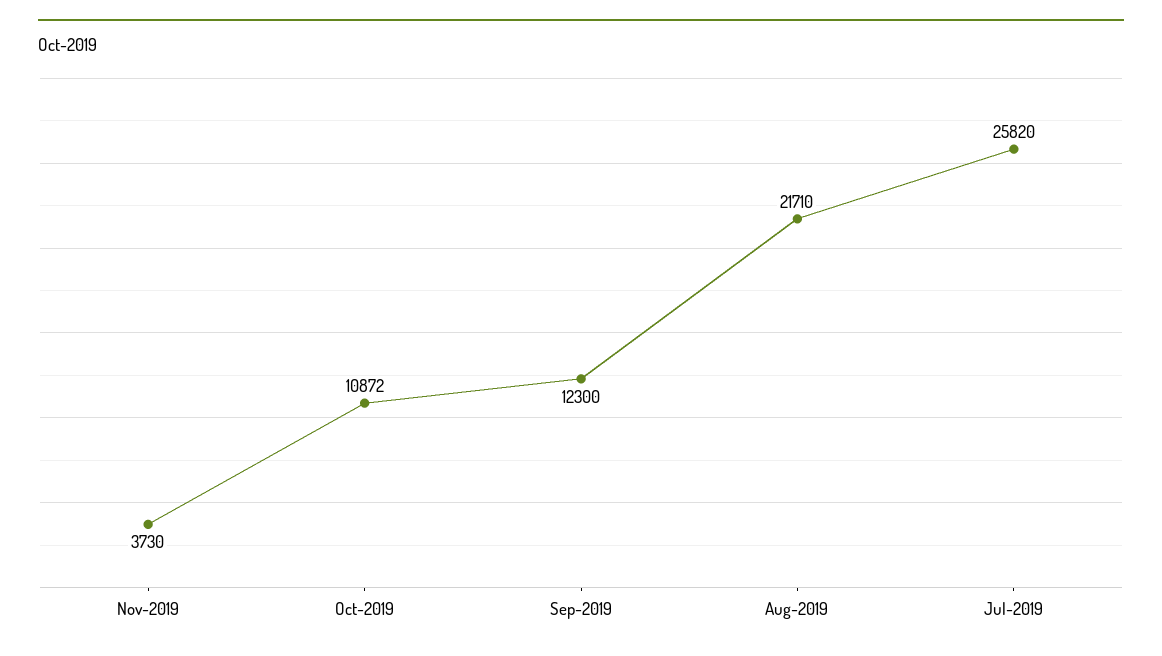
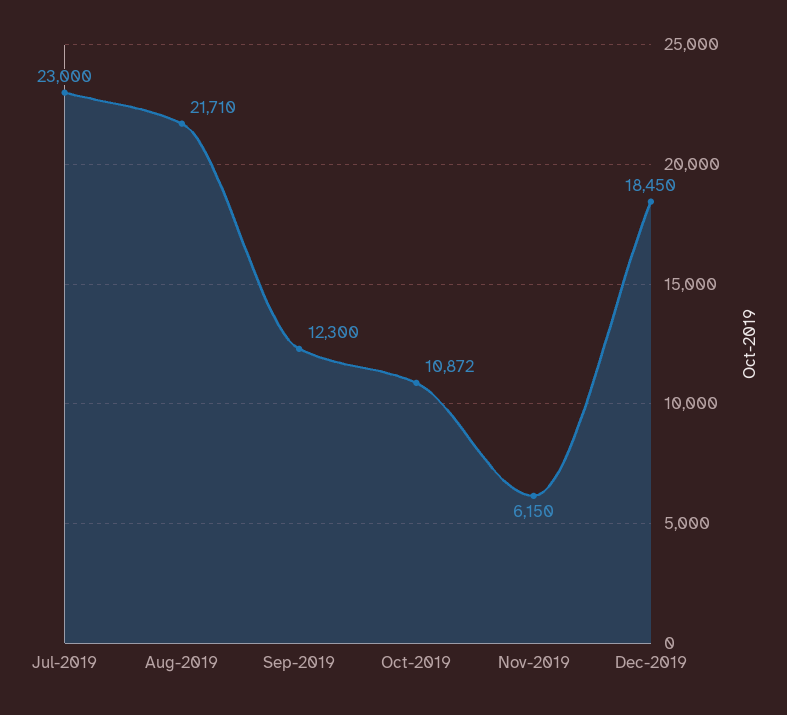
  {
-   "Nov-2019": 3730,
+   "Nov-2019": 6150,
    "Oct-2019": 10872,
    "Sep-2019": 12300,
    "Aug-2019": 21710,
-   "Jul-2019": 25820
+   "Jul-2019": 23000,
+   "Dec-2019": 18450
  }

